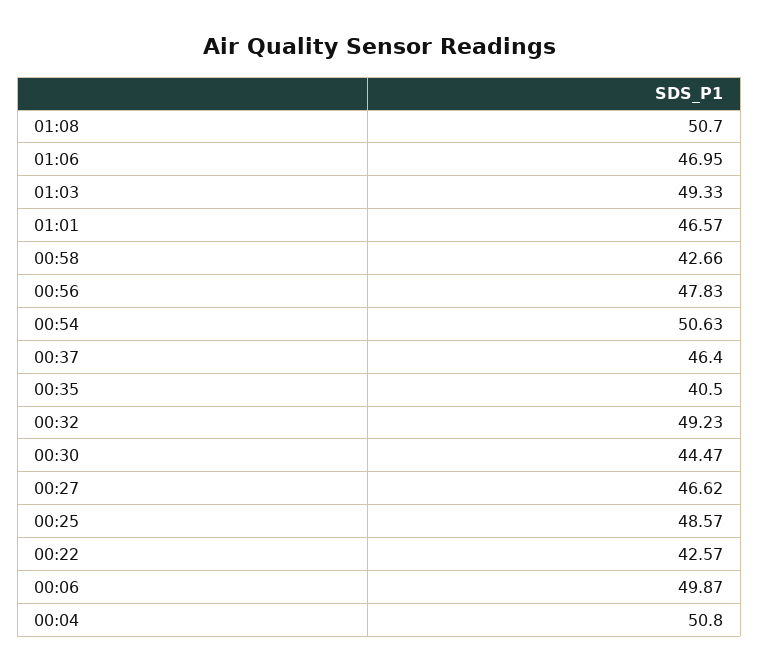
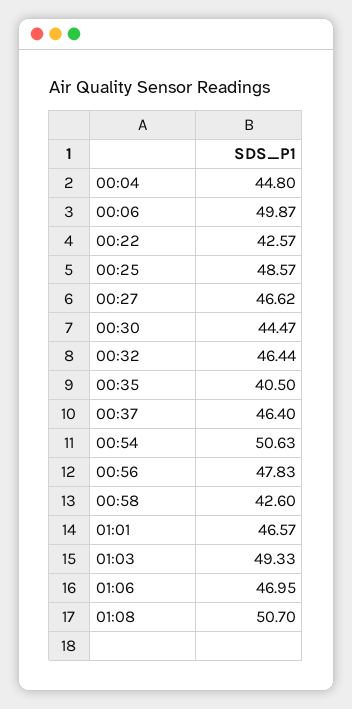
  {
    "01:08": 50.7,
    "01:06": 46.95,
    "01:03": 49.33,
    "01:01": 46.57,
-   "00:58": 42.66,
+   "00:58": 42.6,
    "00:56": 47.83,
    "00:54": 50.63,
    "00:37": 46.4,
    "00:35": 40.5,
-   "00:32": 49.23,
+   "00:32": 46.44,
    "00:30": 44.47,
    "00:27": 46.62,
    "00:25": 48.57,
    "00:22": 42.57,
    "00:06": 49.87,
-   "00:04": 50.8
+   "00:04": 44.8
  }

